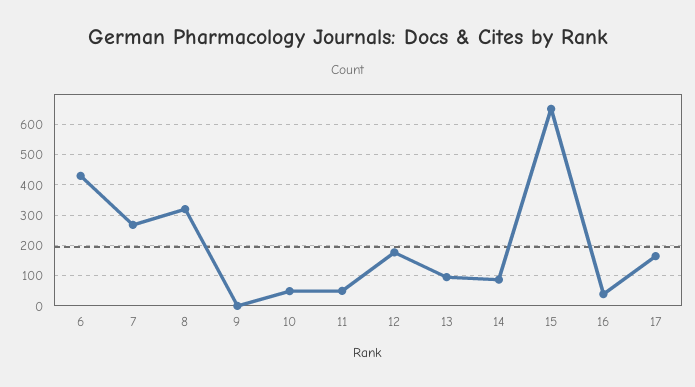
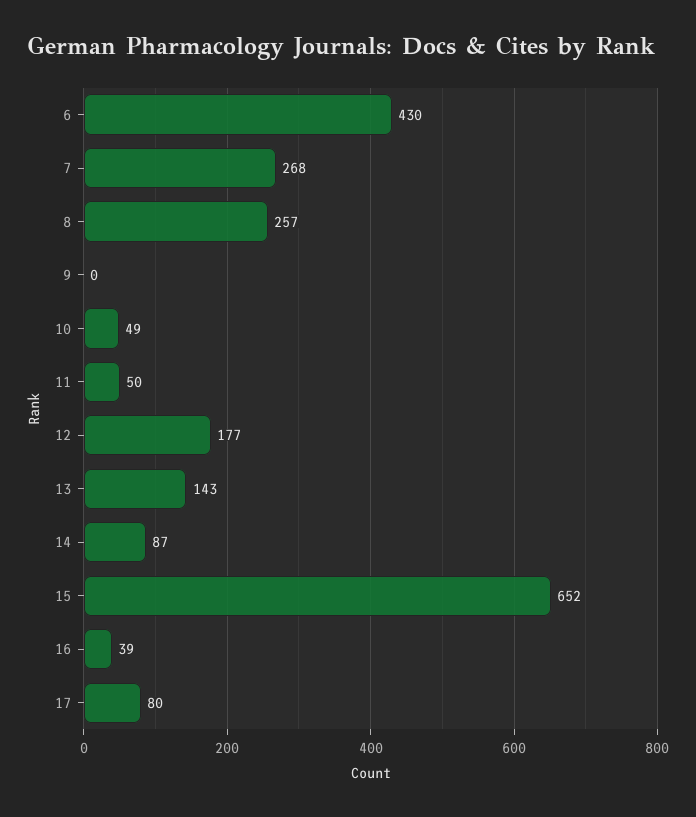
  {
    "6": 430,
    "7": 268,
-   "8": 320,
+   "8": 257,
    "9": 0,
    "10": 49,
    "11": 50,
    "12": 177,
-   "13": 100,
+   "13": 143,
    "14": 87,
    "15": 652,
    "16": 39,
-   "17": 160
+   "17": 80
  }

